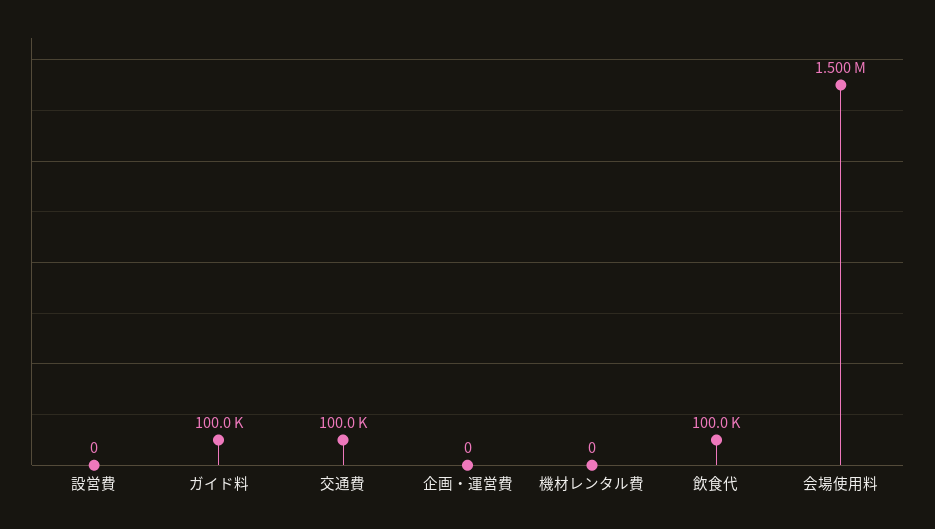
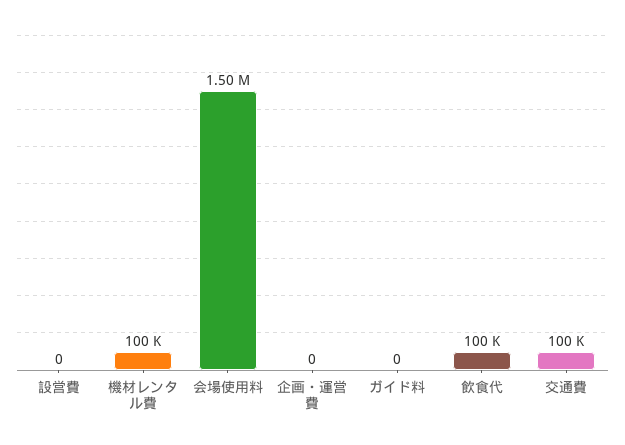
  {
    "設営費": 0,
-   "ガイド料": 100000,
+   "ガイド料": 0,
    "交通費": 100000,
    "企画・運営費": 0,
-   "機材レンタル費": 0,
+   "機材レンタル費": 100000,
    "飲食代": 100000,
    "会場使用料": 1500000
  }

